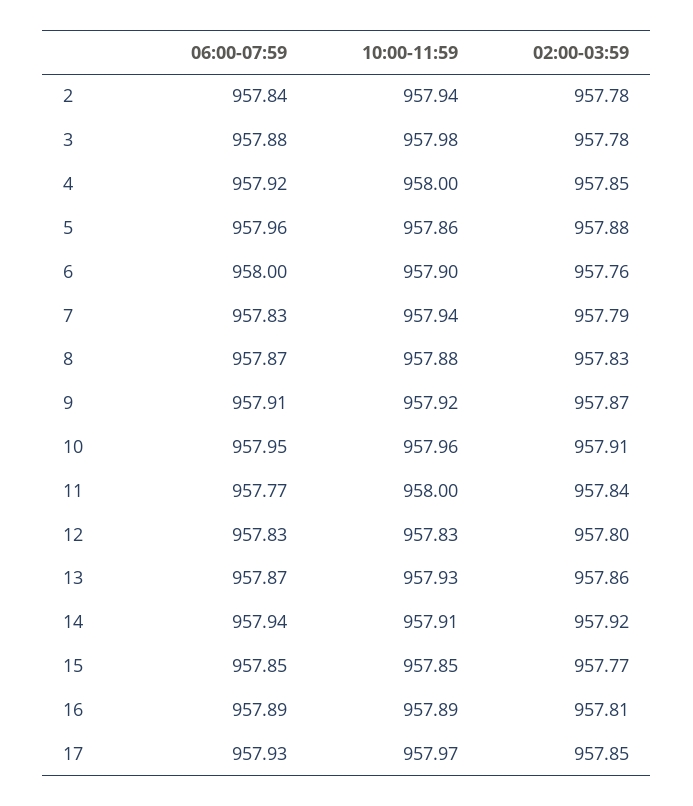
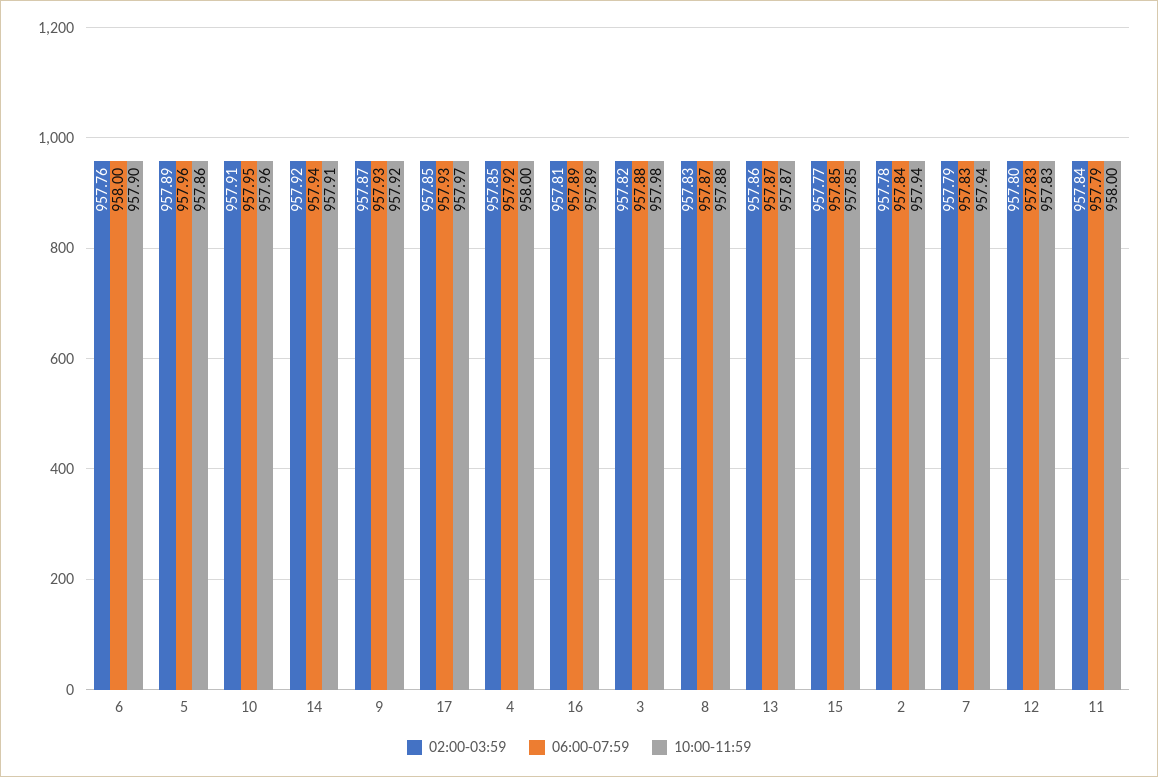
  {
    "06:00-07:59": {
      "2": 957.84,
      "3": 957.88,
      "4": 957.92,
      "5": 957.96,
      "6": 958,
      "7": 957.83,
      "8": 957.87,
-     "9": 957.91,
+     "9": 957.93,
      "10": 957.95,
-     "11": 957.77,
+     "11": 957.79,
      "12": 957.83,
      "13": 957.87,
      "14": 957.94,
      "15": 957.85,
      "16": 957.89,
      "17": 957.93
    },
    "10:00-11:59": {
      "2": 957.94,
      "3": 957.98,
      "4": 958,
      "5": 957.86,
      "6": 957.9,
      "7": 957.94,
      "8": 957.88,
      "9": 957.92,
      "10": 957.96,
      "11": 958,
      "12": 957.83,
-     "13": 957.93,
+     "13": 957.87,
      "14": 957.91,
      "15": 957.85,
      "16": 957.89,
      "17": 957.97
    },
    "02:00-03:59": {
      "2": 957.78,
-     "3": 957.78,
+     "3": 957.82,
      "4": 957.85,
-     "5": 957.88,
+     "5": 957.89,
      "6": 957.76,
      "7": 957.79,
      "8": 957.83,
      "9": 957.87,
      "10": 957.91,
      "11": 957.84,
      "12": 957.8,
      "13": 957.86,
      "14": 957.92,
      "15": 957.77,
      "16": 957.81,
      "17": 957.85
    }
  }

